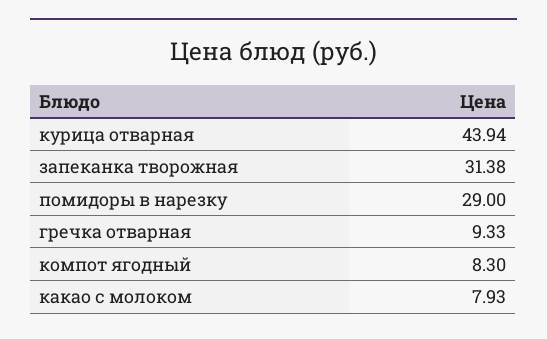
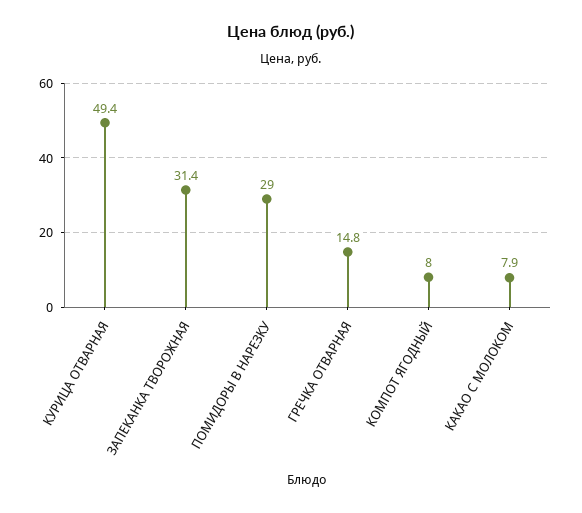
  {
-   "курица отварная": 43.94,
+   "курица отварная": 49.4,
    "запеканка творожная": 31.38,
    "помидоры в нарезку": 29,
-   "гречка отварная": 9.33,
+   "гречка отварная": 14.8,
-   "компот ягодный": 8.3,
+   "компот ягодный": 8,
    "какао с молоком": 7.93
  }

